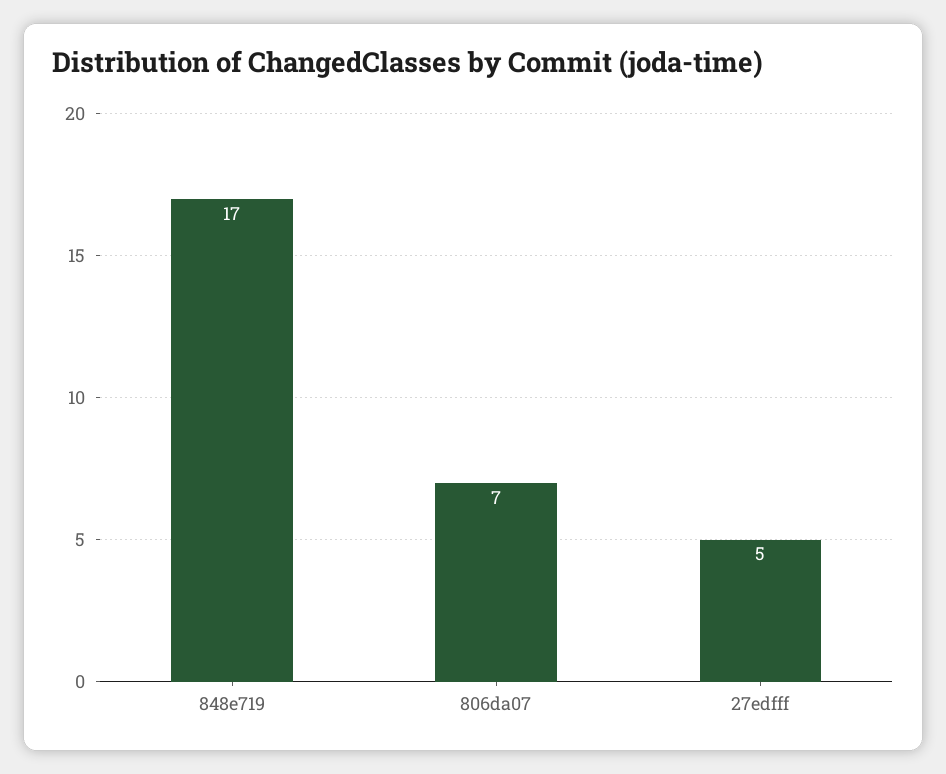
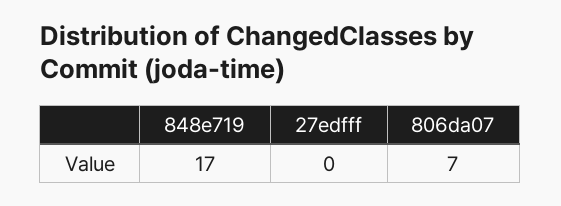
  {
    "848e719": 17,
    "806da07": 7,
-   "27edfff": 5
+   "27edfff": 0
  }

